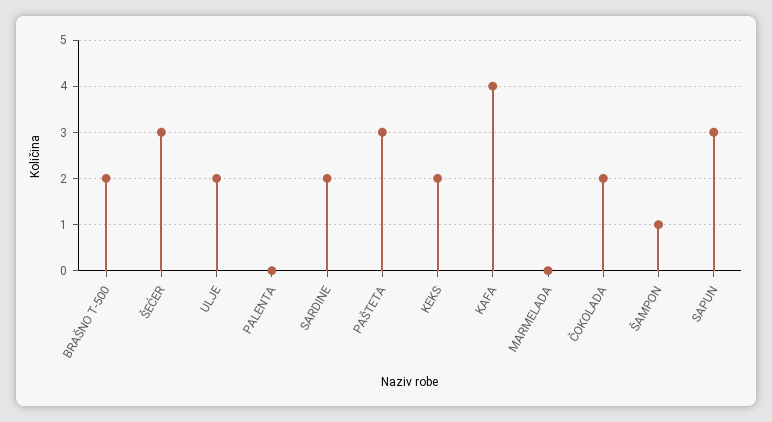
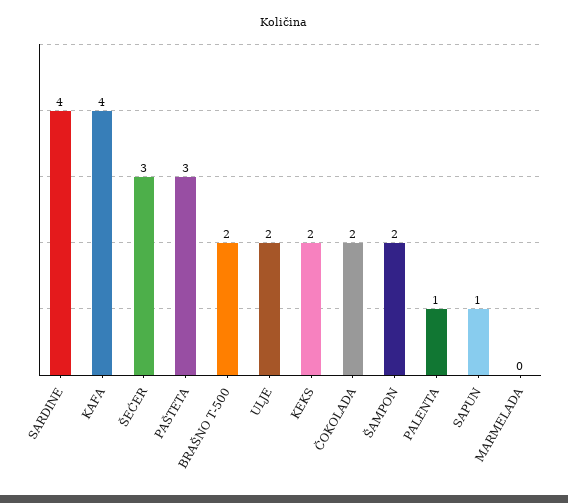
  {
    "BRAŠNO T-500": 2,
    "ŠEĆER": 3,
    "ULJE": 2,
-   "PALENTA": 0,
+   "PALENTA": 1,
-   "SARDINE": 2,
+   "SARDINE": 4,
    "PAŠTETA": 3,
    "KEKS": 2,
    "KAFA": 4,
    "MARMELADA": 0,
    "ČOKOLADA": 2,
-   "ŠAMPON": 1,
+   "ŠAMPON": 2,
-   "SAPUN": 3
+   "SAPUN": 1
  }

